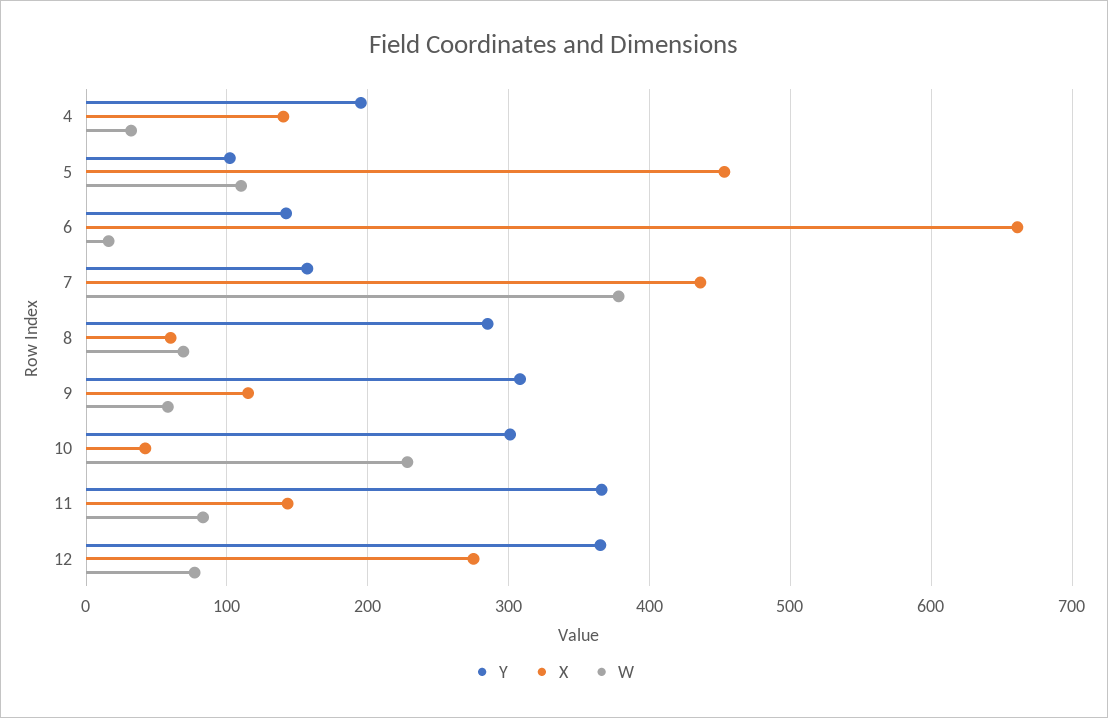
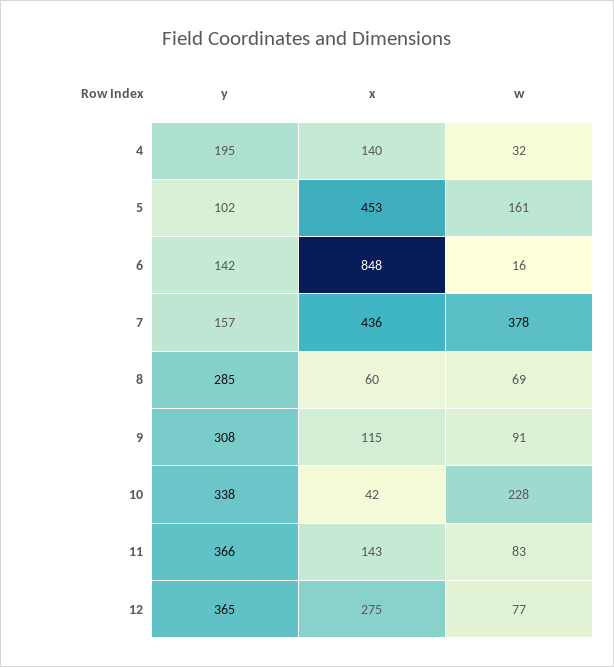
  {
    "Y": {
      "4": 195,
      "5": 102,
      "6": 142,
      "7": 157,
      "8": 285,
      "9": 308,
-     "10": 300,
+     "10": 338,
      "11": 366,
      "12": 365
    },
    "X": {
      "4": 140,
      "5": 453,
-     "6": 660,
+     "6": 848,
      "7": 436,
      "8": 60,
      "9": 115,
      "10": 42,
      "11": 143,
      "12": 275
    },
    "W": {
      "4": 32,
-     "5": 110,
+     "5": 161,
      "6": 16,
      "7": 378,
      "8": 69,
-     "9": 60,
+     "9": 91,
      "10": 228,
      "11": 83,
      "12": 77
    }
  }

